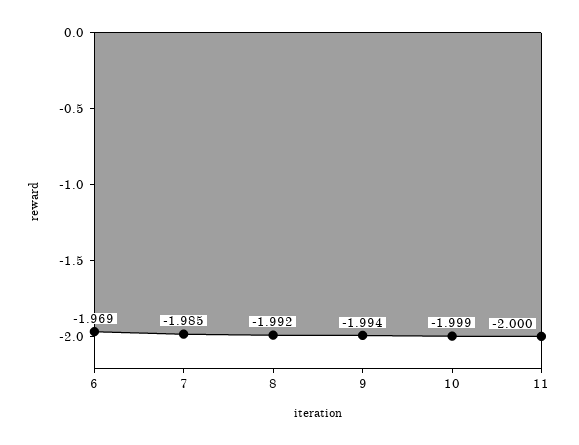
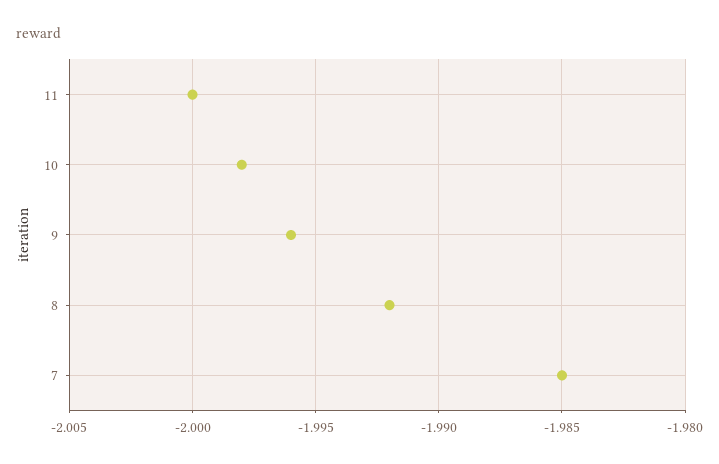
  {
-   "6": -1.969,
    "7": -1.985,
    "8": -1.992,
-   "9": -1.994,
+   "9": -1.996,
-   "10": -1.999,
+   "10": -1.998,
    "11": -2
  }

